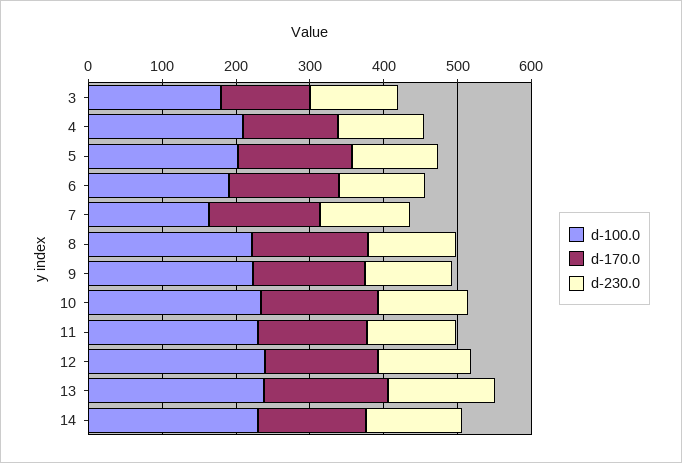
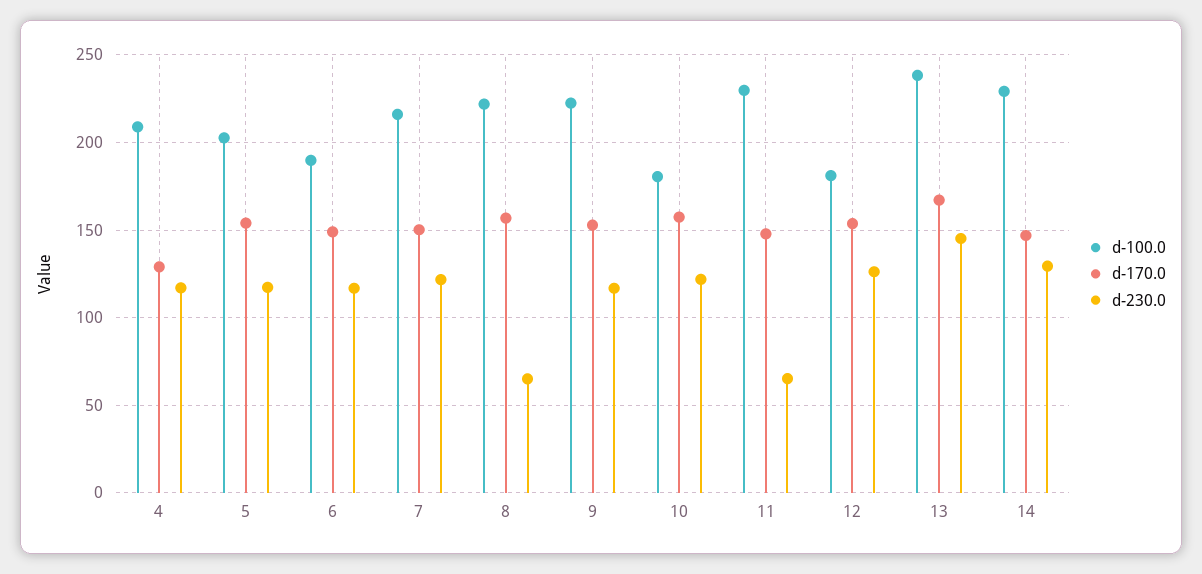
  {
    "d-100.0": {
-     "3": 180,
      "4": 210,
      "5": 205,
      "6": 190,
-     "7": 160,
+     "7": 215,
      "8": 220,
      "9": 220,
-     "10": 240,
+     "10": 180,
      "11": 230,
-     "12": 240,
+     "12": 180,
      "13": 240,
      "14": 230
    },
    "d-170.0": {
-     "3": 120,
      "4": 130,
      "5": 155,
      "6": 150,
      "7": 150,
      "8": 155,
      "9": 155,
      "10": 155,
      "11": 150,
      "12": 155,
      "13": 165,
      "14": 145
    },
    "d-230.0": {
-     "3": 120,
      "4": 115,
      "5": 115,
      "6": 115,
      "7": 120,
-     "8": 120,
+     "8": 65,
      "9": 115,
      "10": 120,
-     "11": 120,
+     "11": 65,
      "12": 125,
      "13": 145,
      "14": 130
    }
  }

